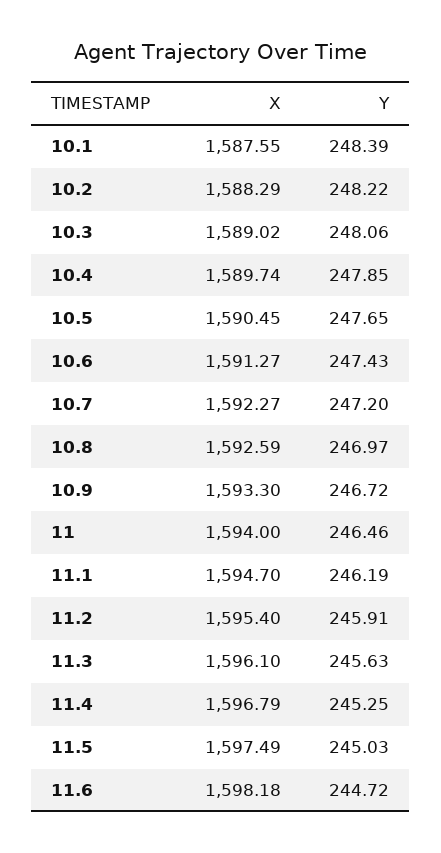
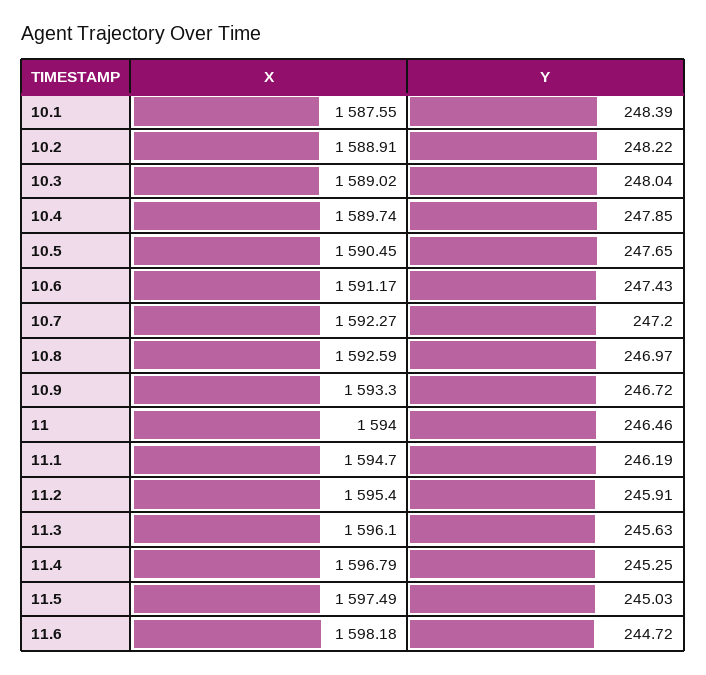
  {
    "X": {
      "10.1": 1587.55,
-     "10.2": 1588.29,
+     "10.2": 1588.91,
      "10.3": 1589.02,
      "10.4": 1589.74,
      "10.5": 1590.45,
-     "10.6": 1591.27,
+     "10.6": 1591.17,
      "10.7": 1592.27,
      "10.8": 1592.59,
      "10.9": 1593.3,
      "11": 1594,
      "11.1": 1594.7,
      "11.2": 1595.4,
      "11.3": 1596.1,
      "11.4": 1596.79,
      "11.5": 1597.49,
      "11.6": 1598.18
    },
    "Y": {
      "10.1": 248.39,
      "10.2": 248.22,
-     "10.3": 248.06,
+     "10.3": 248.04,
      "10.4": 247.85,
      "10.5": 247.65,
      "10.6": 247.43,
      "10.7": 247.2,
      "10.8": 246.97,
      "10.9": 246.72,
      "11": 246.46,
      "11.1": 246.19,
      "11.2": 245.91,
      "11.3": 245.63,
      "11.4": 245.25,
      "11.5": 245.03,
      "11.6": 244.72
    }
  }

